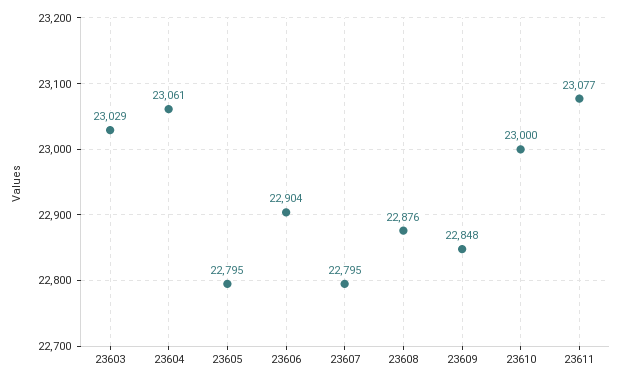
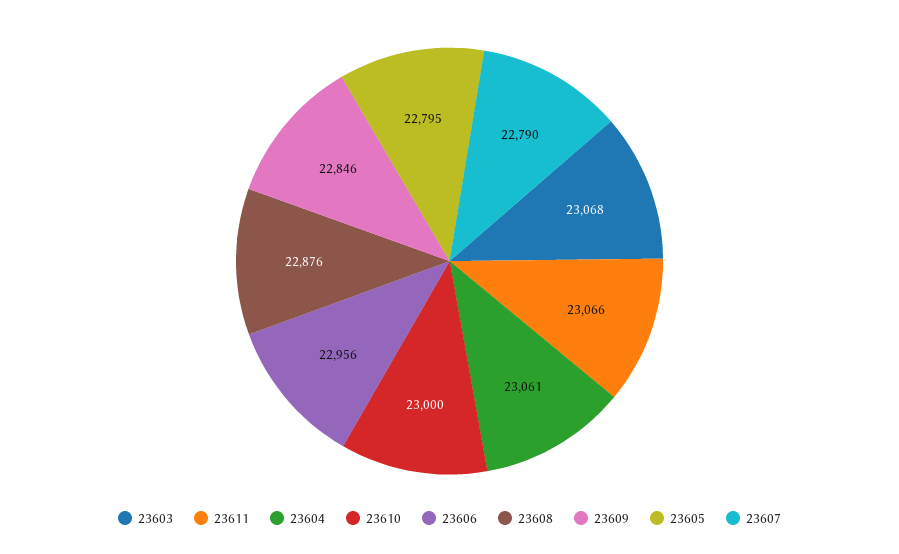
  {
-   "23603": 23029,
+   "23603": 23068,
    "23604": 23061,
    "23605": 22795,
-   "23606": 22904,
+   "23606": 22956,
-   "23607": 22795,
+   "23607": 22790,
    "23608": 22876,
-   "23609": 22848,
+   "23609": 22846,
    "23610": 23000,
-   "23611": 23077
+   "23611": 23066
  }

